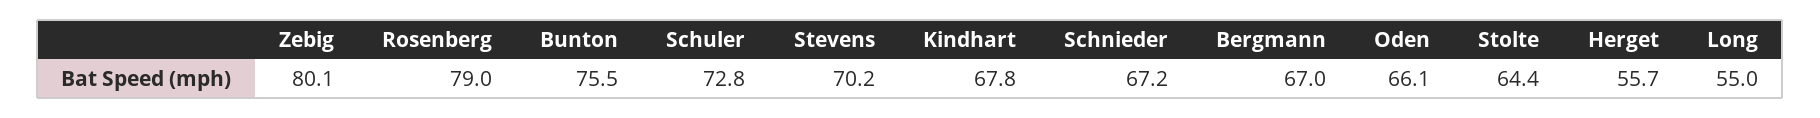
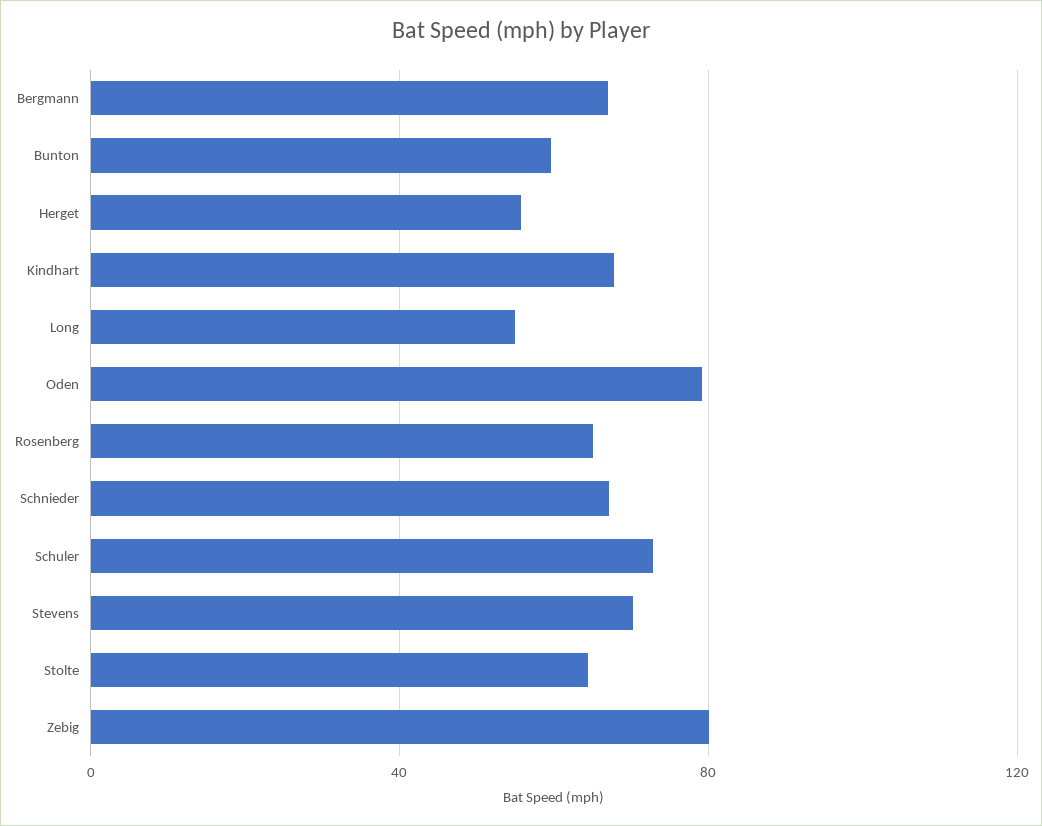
  {
    "Zebig": 80.1,
-   "Rosenberg": 79,
+   "Rosenberg": 65,
-   "Bunton": 75.5,
+   "Bunton": 60,
    "Schuler": 72.8,
    "Stevens": 70.2,
    "Kindhart": 67.8,
    "Schnieder": 67.2,
    "Bergmann": 67,
-   "Oden": 66.1,
+   "Oden": 80,
    "Stolte": 64.4,
    "Herget": 55.7,
    "Long": 55
  }

